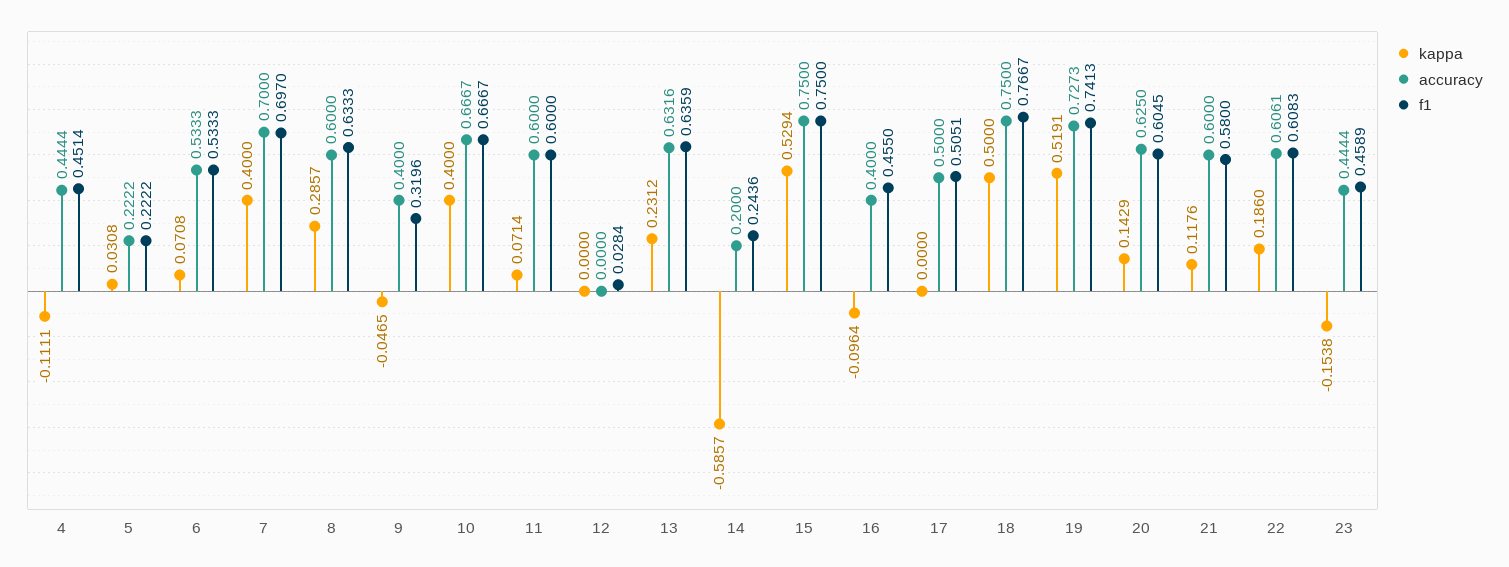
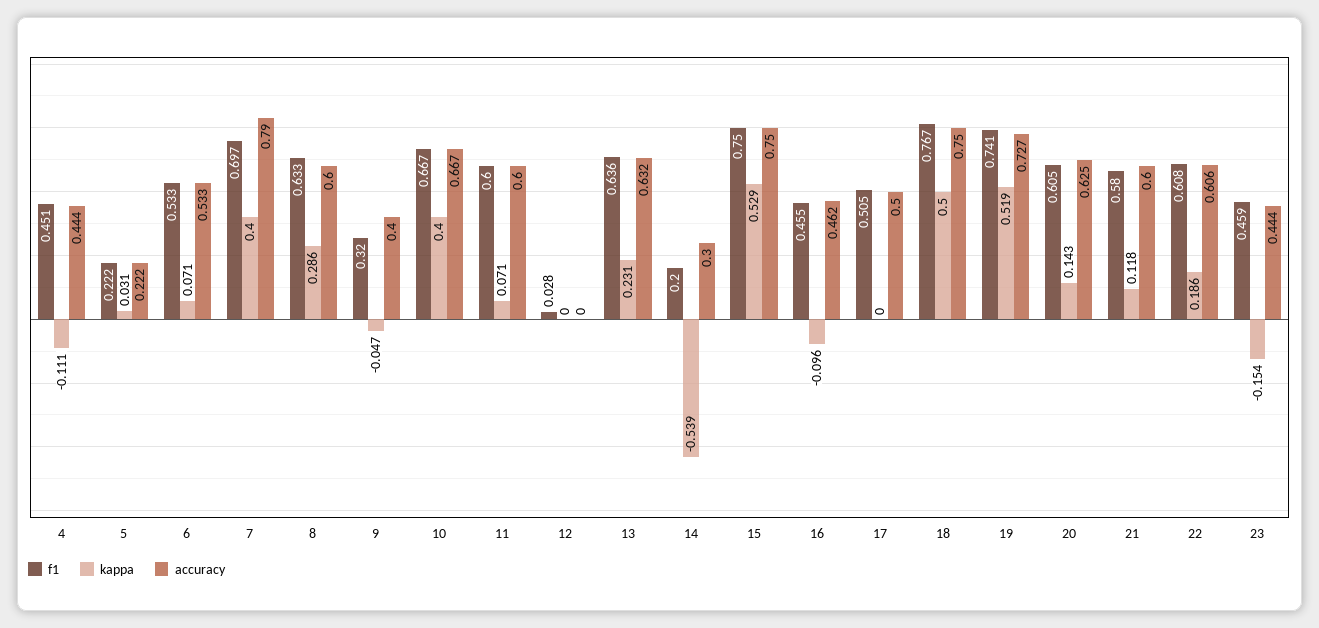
  {
    "kappa": {
      "4": -0.1111,
      "5": 0.0308,
      "6": 0.0708,
      "7": 0.4,
      "8": 0.2857,
      "9": -0.0465,
      "10": 0.4,
      "11": 0.0714,
      "12": 0,
      "13": 0.2312,
-     "14": -0.5857,
+     "14": -0.539,
      "15": 0.5294,
      "16": -0.0964,
      "17": 0,
      "18": 0.5,
      "19": 0.5191,
      "20": 0.1429,
      "21": 0.1176,
      "22": 0.186,
      "23": -0.1538
    },
    "accuracy": {
      "4": 0.4444,
      "5": 0.2222,
      "6": 0.5333,
-     "7": 0.7,
+     "7": 0.79,
      "8": 0.6,
      "9": 0.4,
      "10": 0.6667,
      "11": 0.6,
      "12": 0,
      "13": 0.6316,
-     "14": 0.2,
+     "14": 0.3,
      "15": 0.75,
-     "16": 0.4,
+     "16": 0.462,
      "17": 0.5,
      "18": 0.75,
      "19": 0.7273,
      "20": 0.625,
      "21": 0.6,
      "22": 0.6061,
      "23": 0.4444
    },
    "f1": {
      "4": 0.4514,
      "5": 0.2222,
      "6": 0.5333,
      "7": 0.697,
      "8": 0.6333,
      "9": 0.3196,
      "10": 0.6667,
      "11": 0.6,
      "12": 0.0284,
      "13": 0.6359,
-     "14": 0.2436,
+     "14": 0.2,
      "15": 0.75,
      "16": 0.455,
      "17": 0.5051,
      "18": 0.7667,
      "19": 0.7413,
      "20": 0.6045,
      "21": 0.58,
      "22": 0.6083,
      "23": 0.4589
    }
  }

